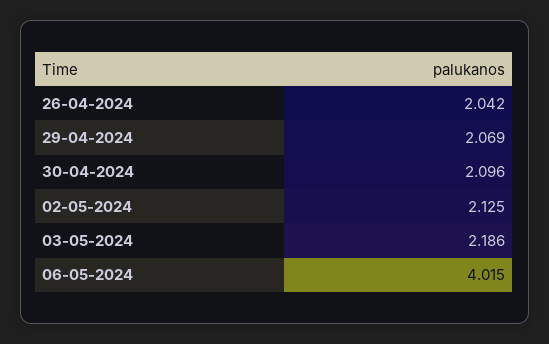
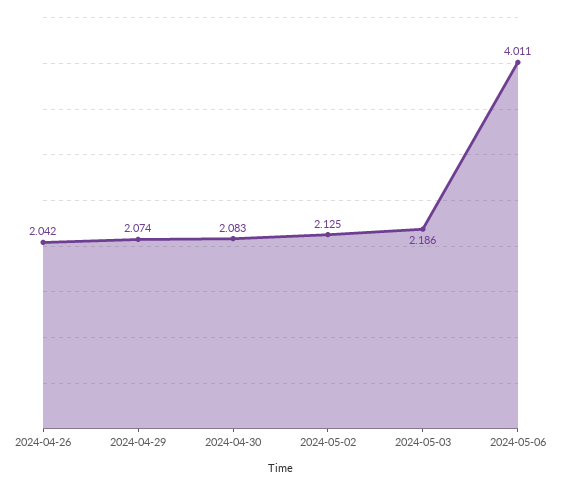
  {
    "26-04-2024": 2.042,
-   "29-04-2024": 2.069,
+   "29-04-2024": 2.074,
-   "30-04-2024": 2.096,
+   "30-04-2024": 2.083,
    "02-05-2024": 2.125,
    "03-05-2024": 2.186,
-   "06-05-2024": 4.015
+   "06-05-2024": 4.011
  }

